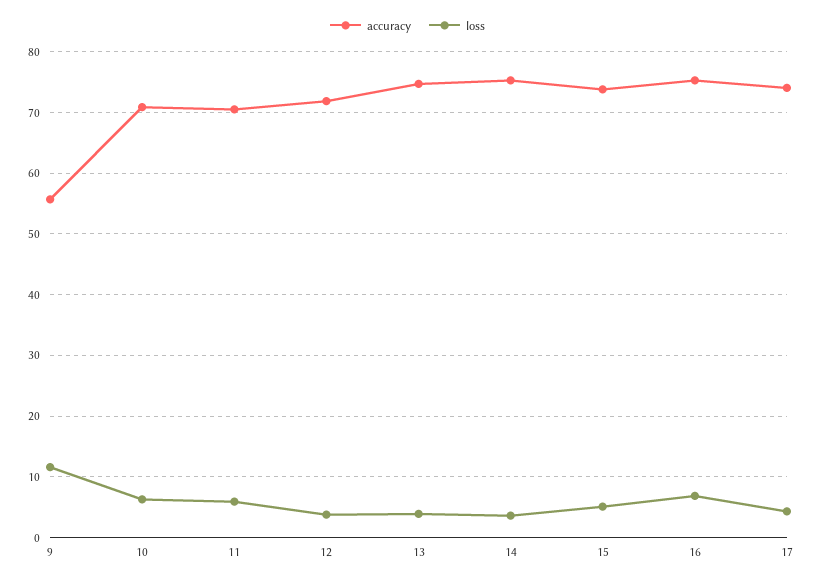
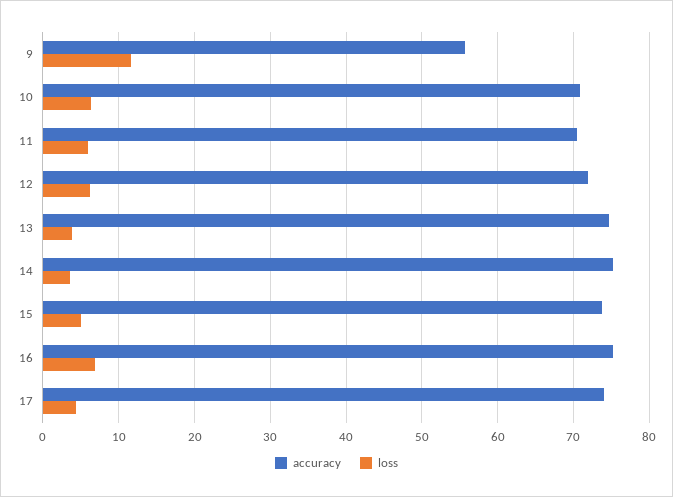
  {
    "accuracy": {
      "9": 56,
      "10": 71,
      "11": 70,
      "12": 72,
      "13": 75,
      "14": 75,
      "15": 74,
      "16": 75,
      "17": 74
    },
    "loss": {
      "9": 12,
      "10": 6,
      "11": 6,
-     "12": 4,
+     "12": 6,
      "13": 4,
      "14": 4,
      "15": 5,
      "16": 7,
      "17": 4
    }
  }

